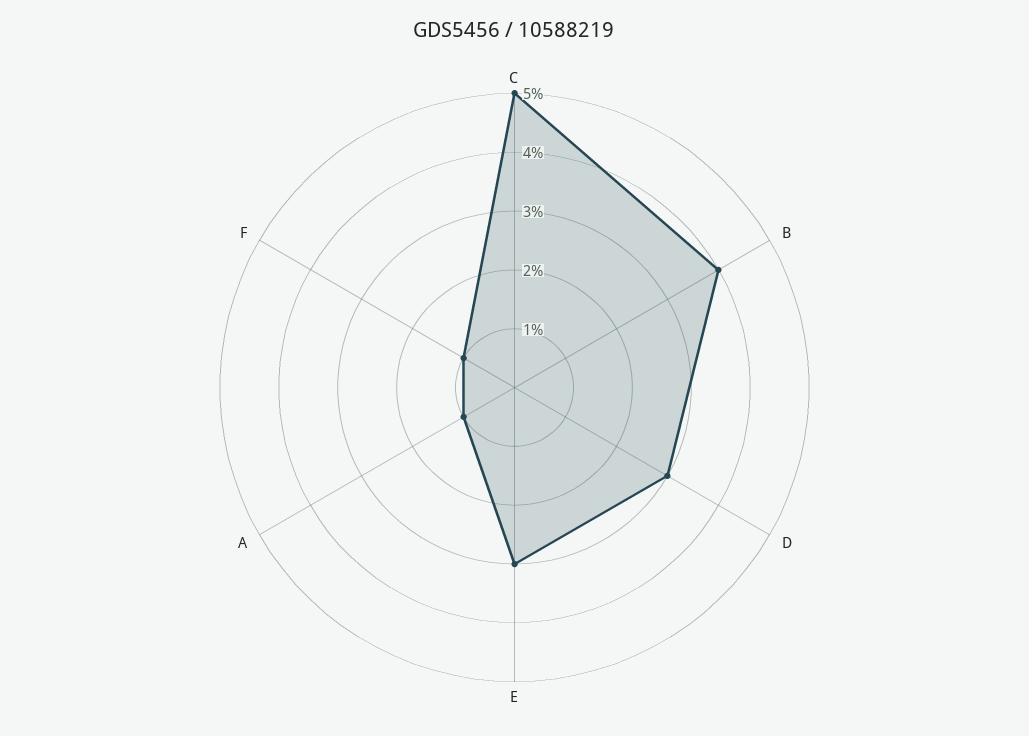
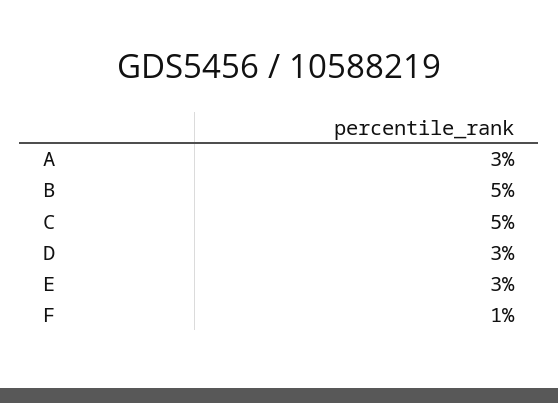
  {
    "C": 5,
-   "B": 4,
+   "B": 5,
    "D": 3,
    "E": 3,
-   "A": 1,
+   "A": 3,
    "F": 1
  }

